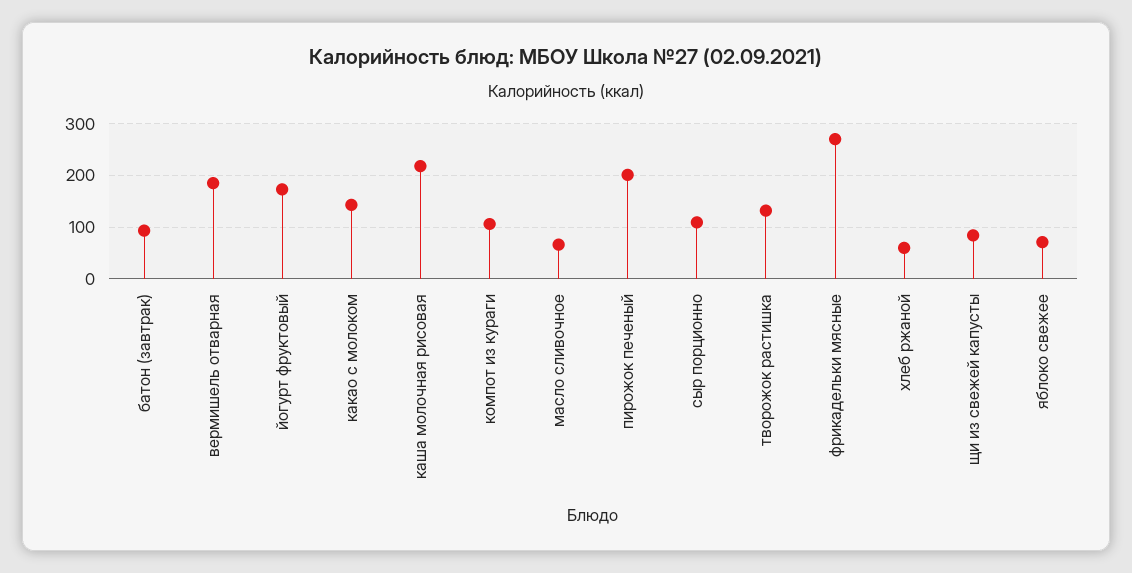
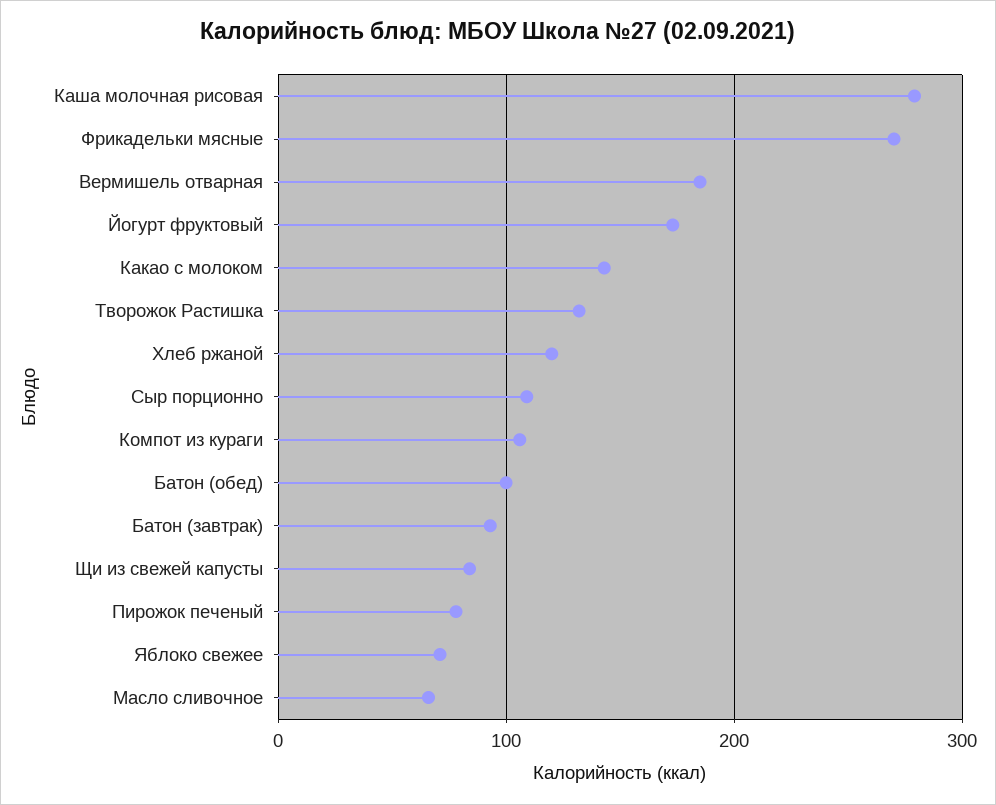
  {
    "батон (завтрак)": 90,
    "вермишель отварная": 190,
    "йогурт фруктовый": 170,
    "какао с молоком": 140,
-   "каша молочная рисовая": 220,
+   "каша молочная рисовая": 280,
    "компот из кураги": 110,
    "масло сливочное": 70,
-   "пирожок печеный": 200,
+   "пирожок печеный": 80,
    "сыр порционно": 110,
    "творожок растишка": 130,
    "фрикадельки мясные": 270,
-   "хлеб ржаной": 60,
+   "хлеб ржаной": 120,
    "щи из свежей капусты": 80,
-   "яблоко свежее": 70
+   "яблоко свежее": 70,
+   "Батон (обед)": 100
  }

